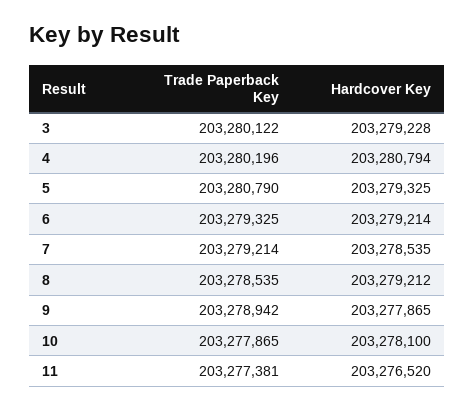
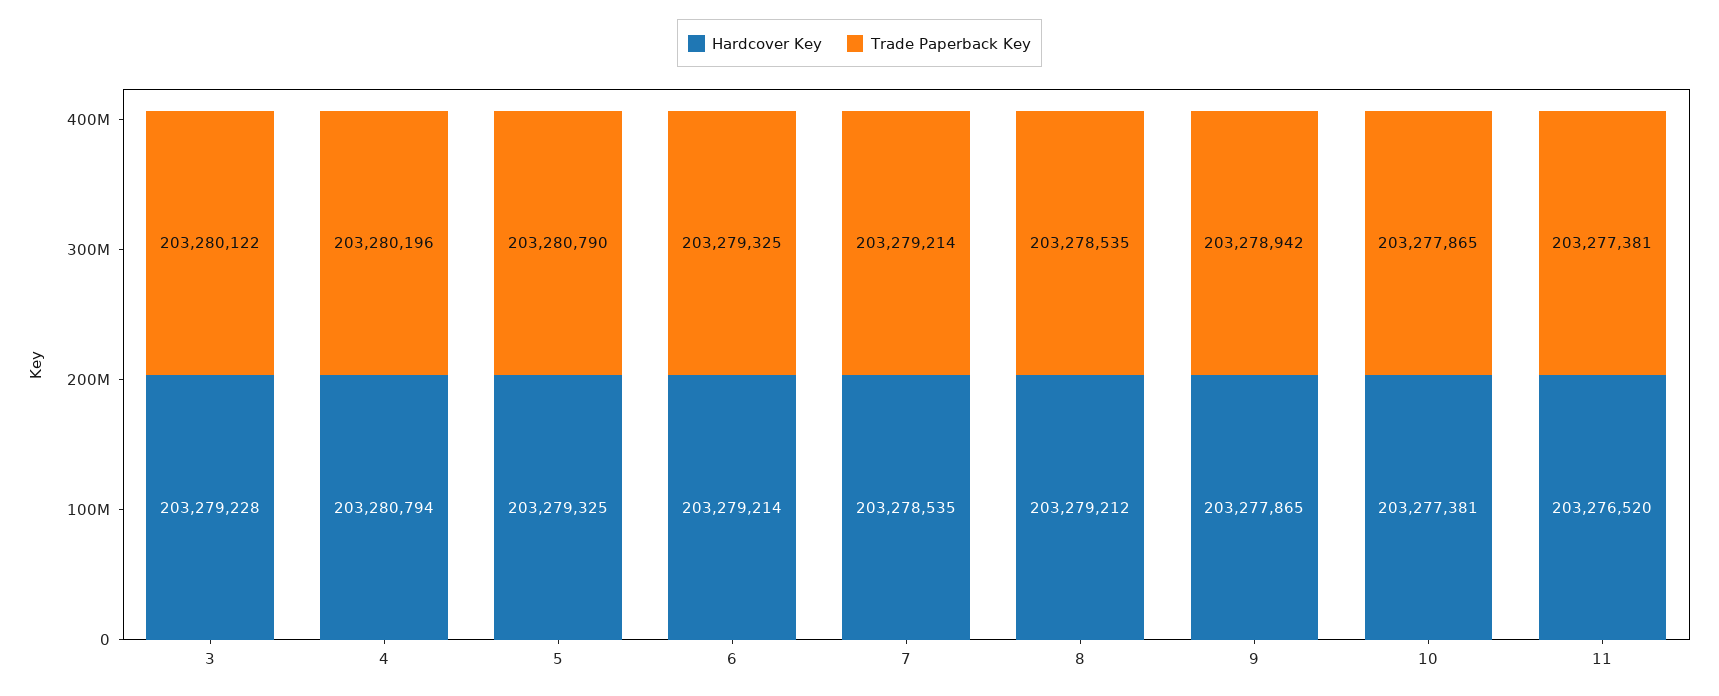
  {
    "Trade Paperback Key": {
      "3": 203280122,
      "4": 203280196,
      "5": 203280790,
      "6": 203279325,
      "7": 203279214,
      "8": 203278535,
      "9": 203278942,
      "10": 203277865,
      "11": 203277381
    },
    "Hardcover Key": {
      "3": 203279228,
      "4": 203280794,
      "5": 203279325,
      "6": 203279214,
      "7": 203278535,
      "8": 203279212,
      "9": 203277865,
-     "10": 203278100,
+     "10": 203277381,
      "11": 203276520
    }
  }

